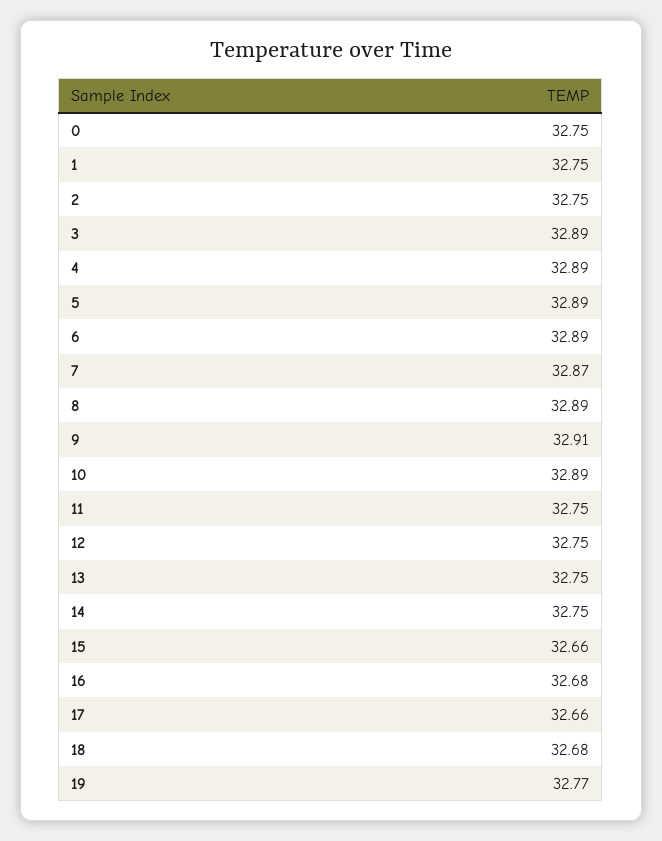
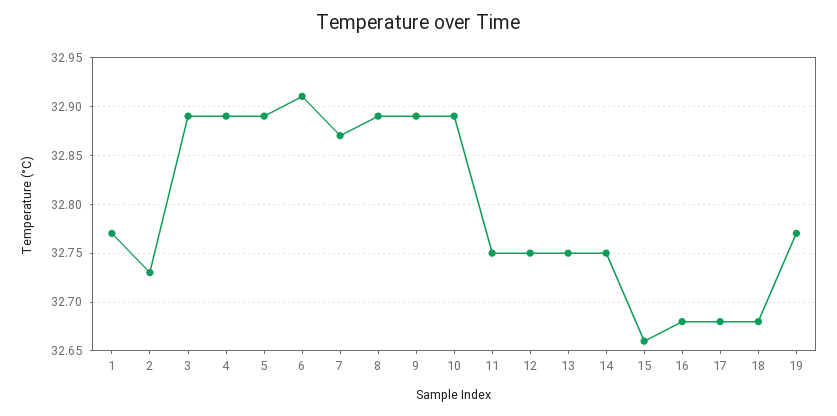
  {
-   "0": 32.75,
-   "1": 32.75,
+   "1": 32.77,
-   "2": 32.75,
+   "2": 32.73,
    "3": 32.89,
    "4": 32.89,
    "5": 32.89,
-   "6": 32.89,
+   "6": 32.91,
    "7": 32.87,
    "8": 32.89,
-   "9": 32.91,
+   "9": 32.89,
    "10": 32.89,
    "11": 32.75,
    "12": 32.75,
    "13": 32.75,
    "14": 32.75,
    "15": 32.66,
    "16": 32.68,
-   "17": 32.66,
+   "17": 32.68,
    "18": 32.68,
    "19": 32.77
  }

